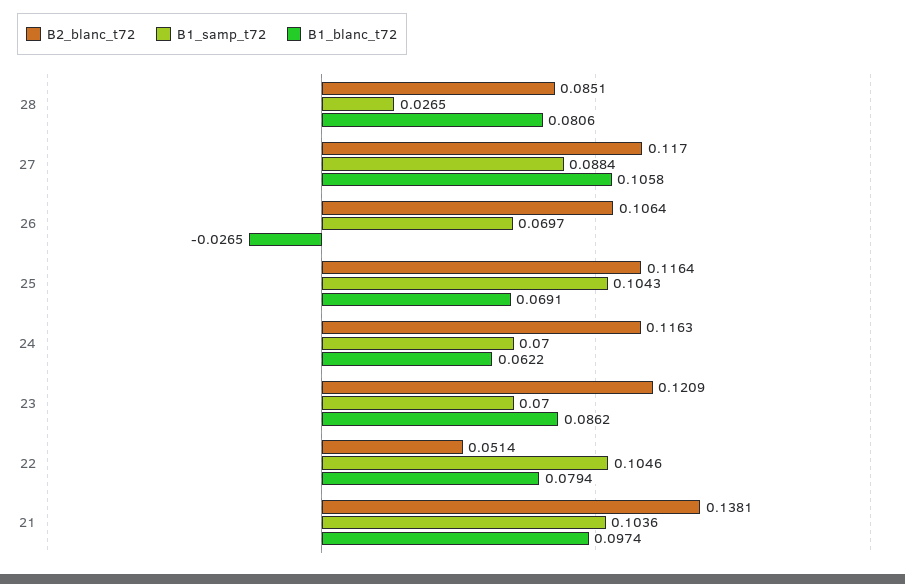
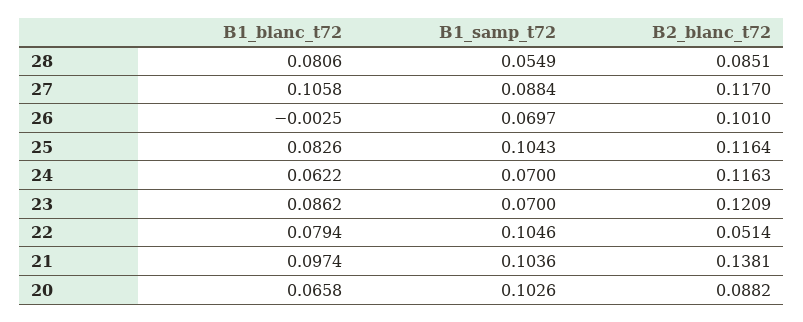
  {
    "B2_blanc_t72": {
      "28": 0.0851,
      "27": 0.117,
-     "26": 0.1064,
+     "26": 0.101,
      "25": 0.1164,
      "24": 0.1163,
      "23": 0.1209,
      "22": 0.0514,
-     "21": 0.1381
+     "21": 0.1381,
+     "20": 0.0882
    },
    "B1_samp_t72": {
-     "28": 0.0265,
+     "28": 0.0549,
      "27": 0.0884,
      "26": 0.0697,
      "25": 0.1043,
      "24": 0.07,
      "23": 0.07,
      "22": 0.1046,
-     "21": 0.1036
+     "21": 0.1036,
+     "20": 0.1026
    },
    "B1_blanc_t72": {
      "28": 0.0806,
      "27": 0.1058,
-     "26": -0.0265,
+     "26": -0.0025,
-     "25": 0.0691,
+     "25": 0.0826,
      "24": 0.0622,
      "23": 0.0862,
      "22": 0.0794,
-     "21": 0.0974
+     "21": 0.0974,
+     "20": 0.0658
    }
  }

